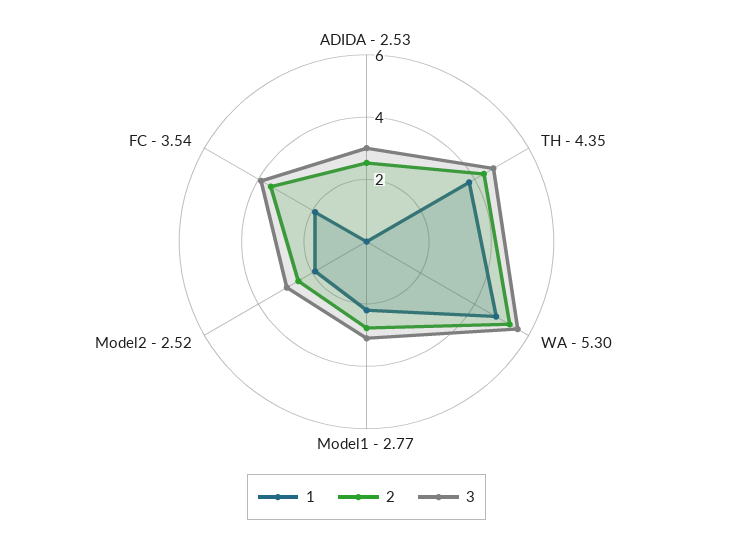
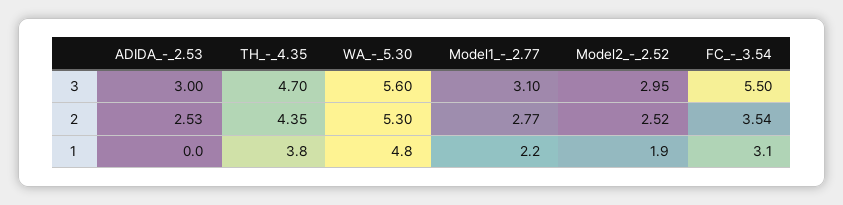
  {
    "1": {
      "ADIDA - 2.53": 0,
      "TH - 4.35": 3.8,
      "WA - 5.30": 4.8,
      "Model1 - 2.77": 2.2,
      "Model2 - 2.52": 1.9,
-     "FC - 3.54": 2
+     "FC - 3.54": 3.1
    },
    "2": {
      "ADIDA - 2.53": 2.53,
      "TH - 4.35": 4.35,
      "WA - 5.30": 5.3,
      "Model1 - 2.77": 2.77,
      "Model2 - 2.52": 2.52,
      "FC - 3.54": 3.54
    },
    "3": {
      "ADIDA - 2.53": 3,
      "TH - 4.35": 4.7,
      "WA - 5.30": 5.6,
      "Model1 - 2.77": 3.1,
      "Model2 - 2.52": 2.95,
-     "FC - 3.54": 4
+     "FC - 3.54": 5.5
    }
  }

